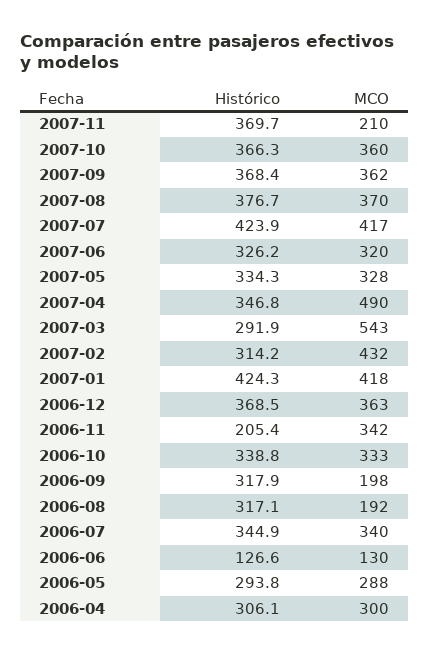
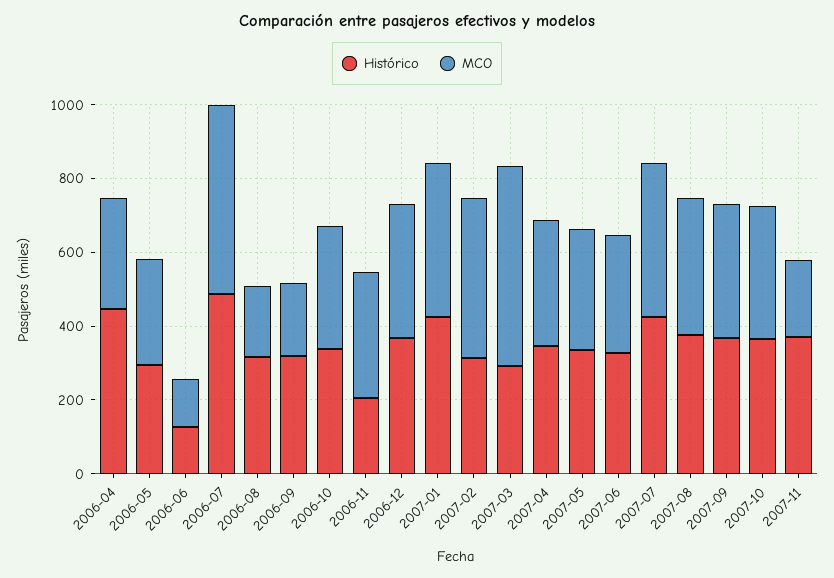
  {
    "Histórico": {
      "2007-11": 369.7,
      "2007-10": 366.3,
      "2007-09": 368.4,
      "2007-08": 376.7,
      "2007-07": 423.9,
      "2007-06": 326.2,
      "2007-05": 334.3,
      "2007-04": 346.8,
      "2007-03": 291.9,
      "2007-02": 314.2,
      "2007-01": 424.3,
      "2006-12": 368.5,
      "2006-11": 205.4,
      "2006-10": 338.8,
      "2006-09": 317.9,
      "2006-08": 317.1,
-     "2006-07": 344.9,
+     "2006-07": 500,
      "2006-06": 126.6,
      "2006-05": 293.8,
-     "2006-04": 306.1
+     "2006-04": 450
    },
    "MCO": {
      "2007-11": 210,
      "2007-10": 360,
      "2007-09": 362,
      "2007-08": 370,
      "2007-07": 417,
      "2007-06": 320,
      "2007-05": 328,
-     "2007-04": 490,
+     "2007-04": 350,
      "2007-03": 543,
      "2007-02": 432,
      "2007-01": 418,
      "2006-12": 363,
      "2006-11": 342,
      "2006-10": 333,
      "2006-09": 198,
      "2006-08": 192,
-     "2006-07": 340,
+     "2006-07": 500,
      "2006-06": 130,
      "2006-05": 288,
      "2006-04": 300
    }
  }

